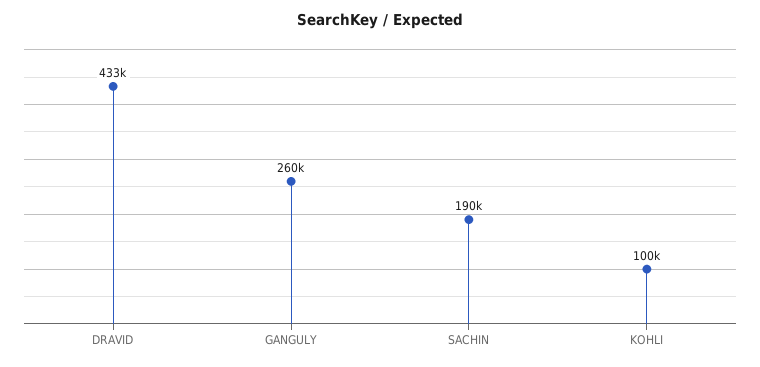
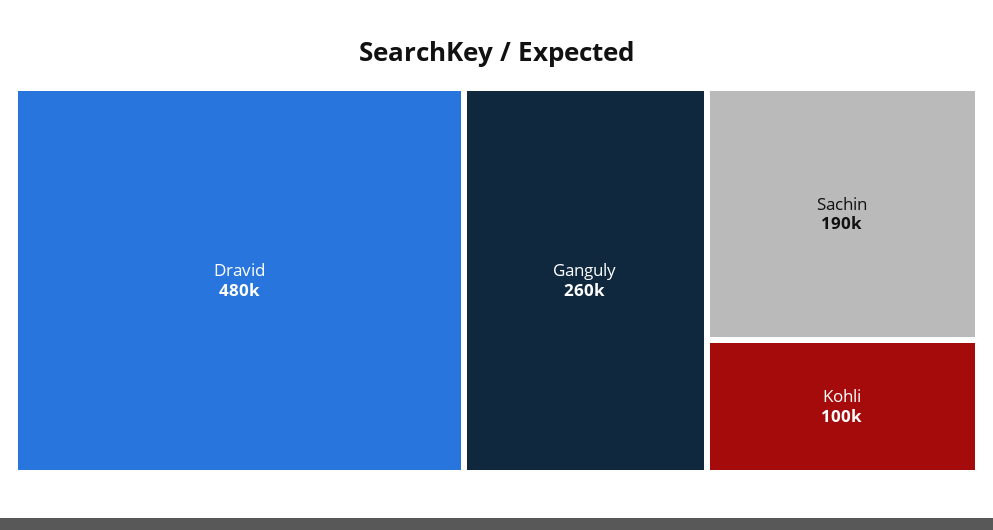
  {
-   "DRAVID": 433000,
+   "DRAVID": 480000,
    "GANGULY": 260000,
    "SACHIN": 190000,
    "KOHLI": 100000
  }

